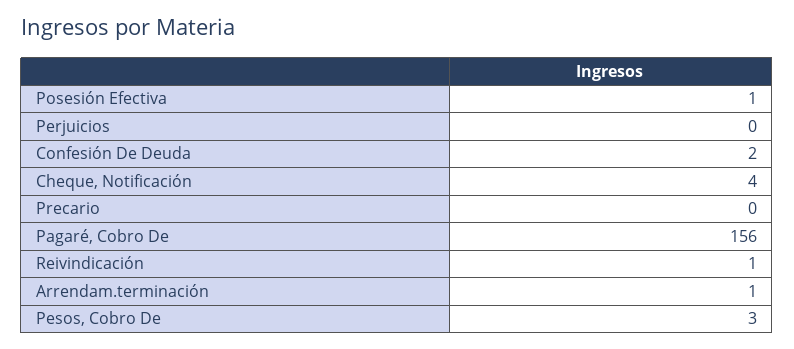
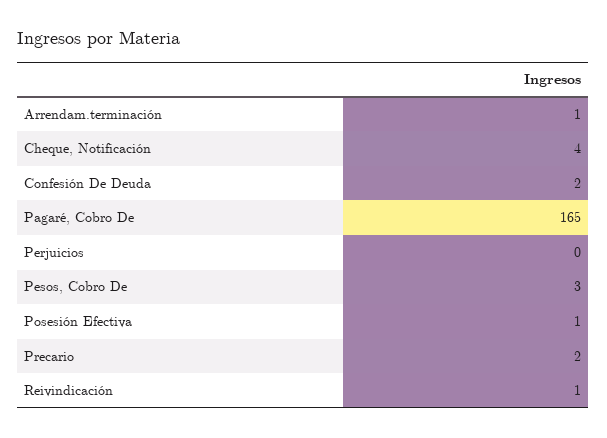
  {
    "Posesión Efectiva": 1,
    "Perjuicios": 0,
    "Confesión De Deuda": 2,
    "Cheque, Notificación": 4,
-   "Precario": 0,
+   "Precario": 2,
-   "Pagaré, Cobro De": 156,
+   "Pagaré, Cobro De": 165,
    "Reivindicación": 1,
    "Arrendam.terminación": 1,
    "Pesos, Cobro De": 3
  }

